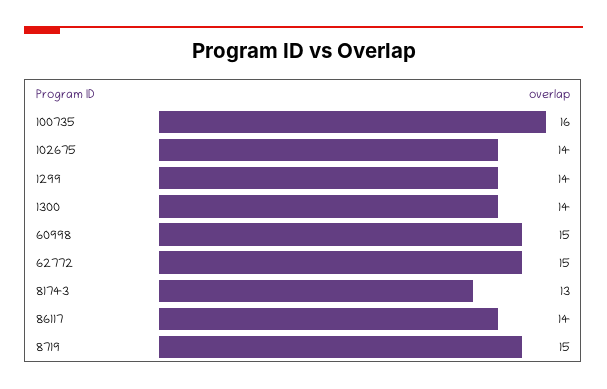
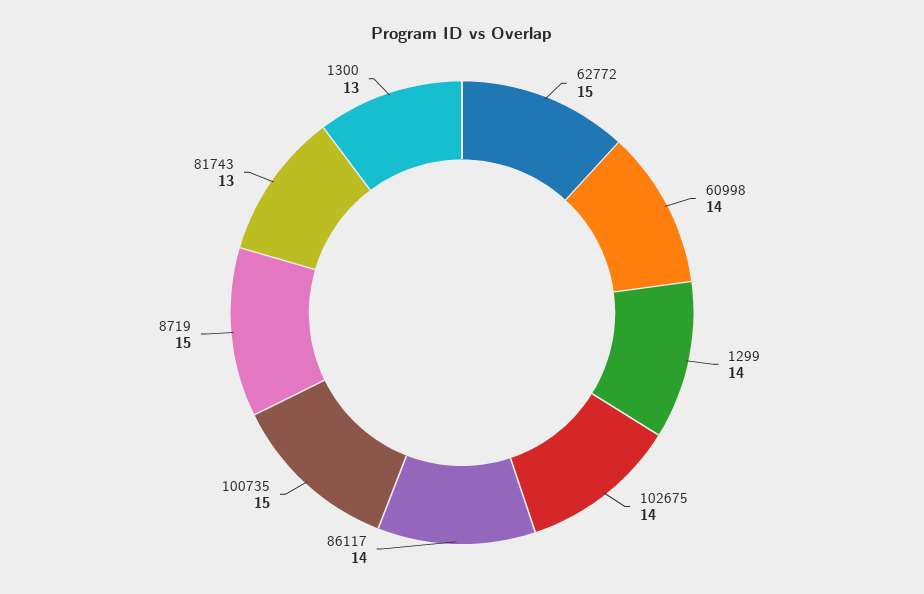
  {
-   "100735": 16,
+   "100735": 15,
    "102675": 14,
    "1299": 14,
-   "1300": 14,
+   "1300": 13,
-   "60998": 15,
+   "60998": 14,
    "62772": 15,
    "81743": 13,
    "86117": 14,
    "8719": 15
  }

